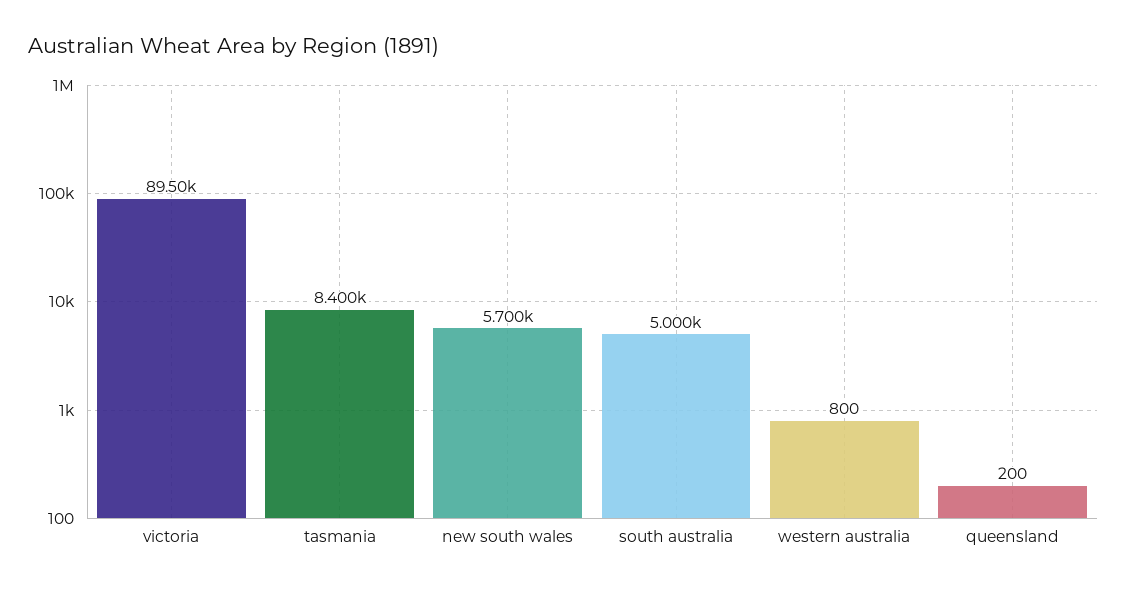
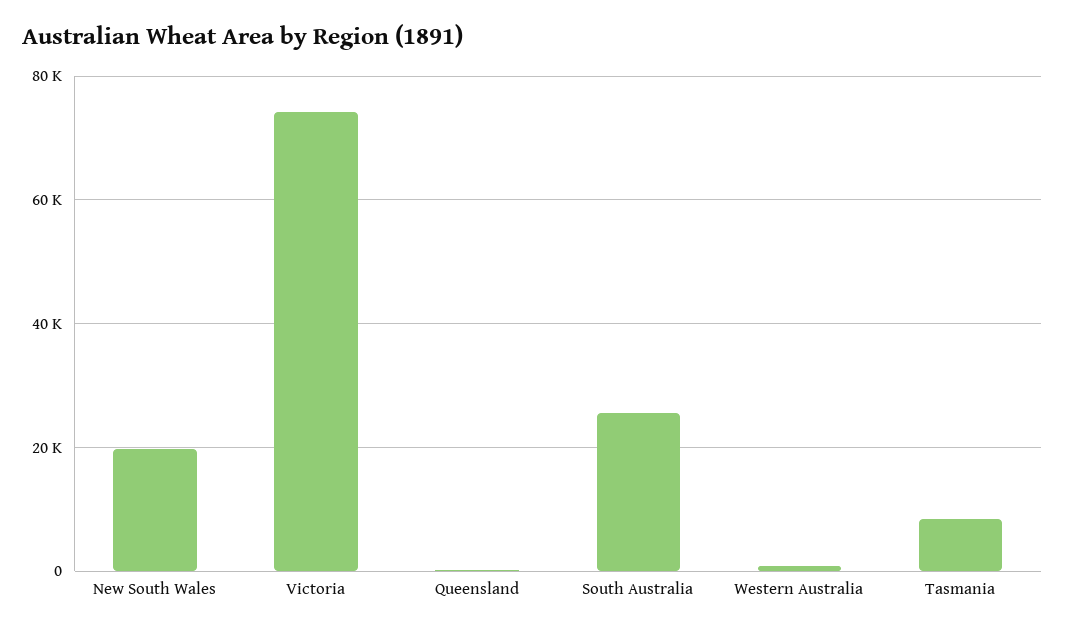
  {
-   "victoria": 89500,
+   "victoria": 74000,
    "tasmania": 8400,
-   "new south wales": 5700,
+   "new south wales": 20000,
-   "south australia": 5000,
+   "south australia": 26000,
    "western australia": 800,
    "queensland": 200
  }

